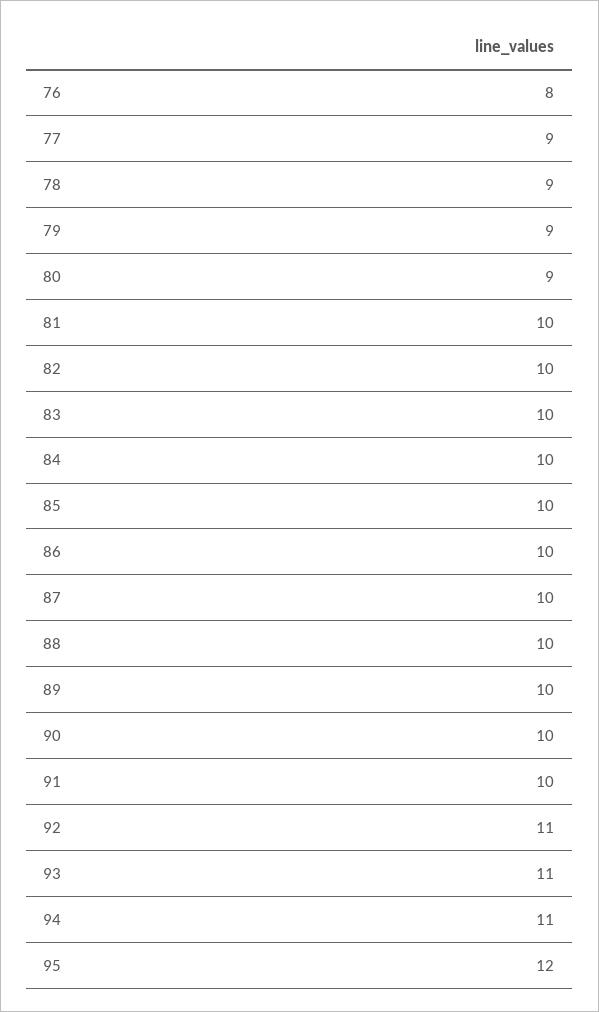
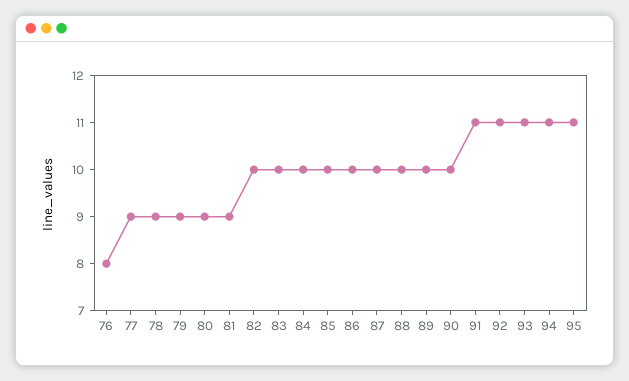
  {
    "76": 8,
    "77": 9,
    "78": 9,
    "79": 9,
    "80": 9,
-   "81": 10,
+   "81": 9,
    "82": 10,
    "83": 10,
    "84": 10,
    "85": 10,
    "86": 10,
    "87": 10,
    "88": 10,
    "89": 10,
    "90": 10,
-   "91": 10,
+   "91": 11,
    "92": 11,
    "93": 11,
    "94": 11,
-   "95": 12
+   "95": 11
  }

